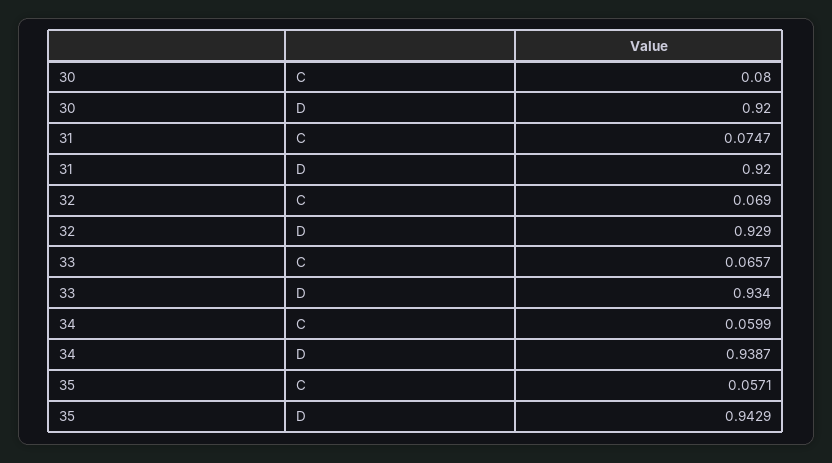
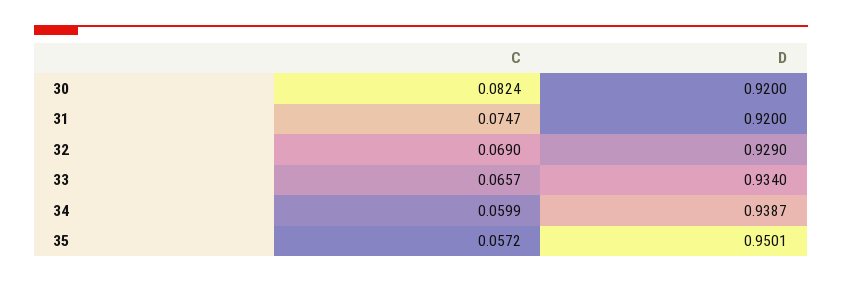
  {
    "30": {
-     "C": 0.08,
+     "C": 0.0824,
      "D": 0.92
    },
    "31": {
      "C": 0.0747,
      "D": 0.92
    },
    "32": {
      "C": 0.069,
      "D": 0.929
    },
    "33": {
      "C": 0.0657,
      "D": 0.934
    },
    "34": {
      "C": 0.0599,
      "D": 0.9387
    },
    "35": {
-     "C": 0.0571,
+     "C": 0.0572,
-     "D": 0.9429
+     "D": 0.9501
    }
  }

